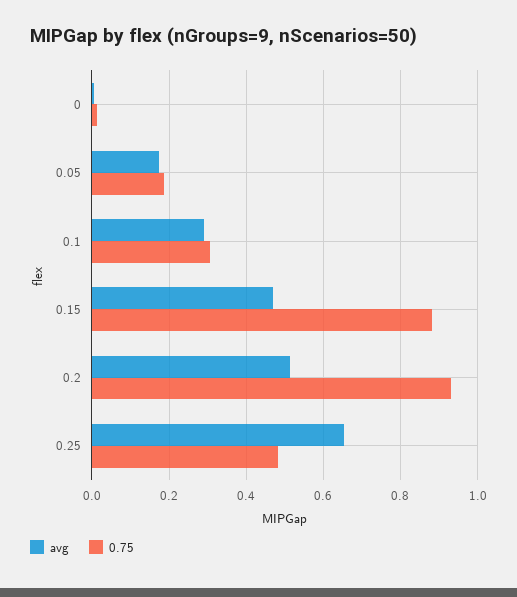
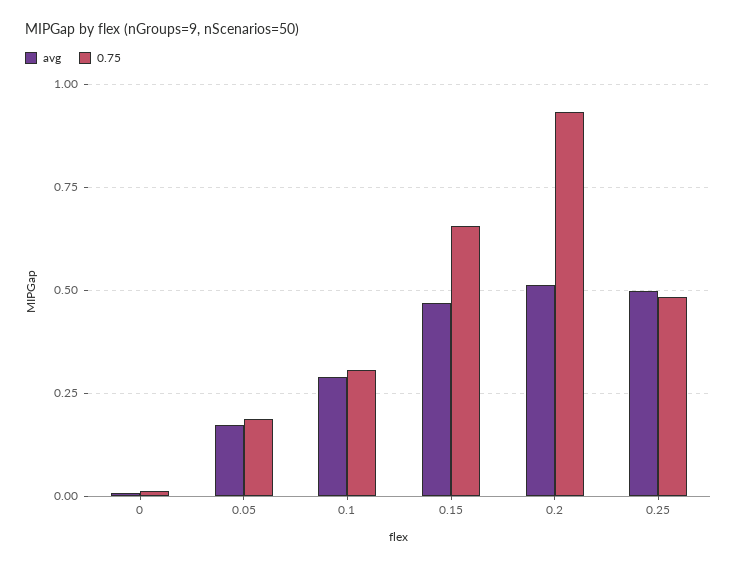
  {
    "avg": {
      "0": 0,
      "0.05": 0.18,
      "0.1": 0.3,
      "0.15": 0.46,
      "0.2": 0.52,
-     "0.25": 0.66
+     "0.25": 0.5
    },
    "0.75": {
      "0": 0.02,
      "0.05": 0.18,
      "0.1": 0.3,
-     "0.15": 0.88,
+     "0.15": 0.65,
      "0.2": 0.94,
      "0.25": 0.48
    }
  }

